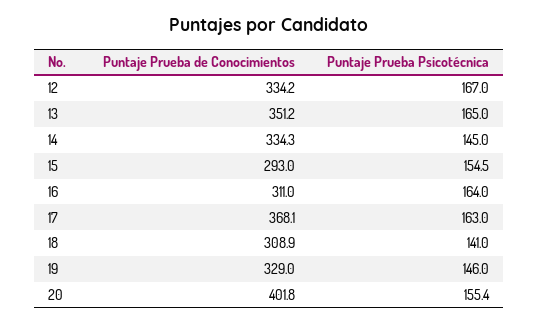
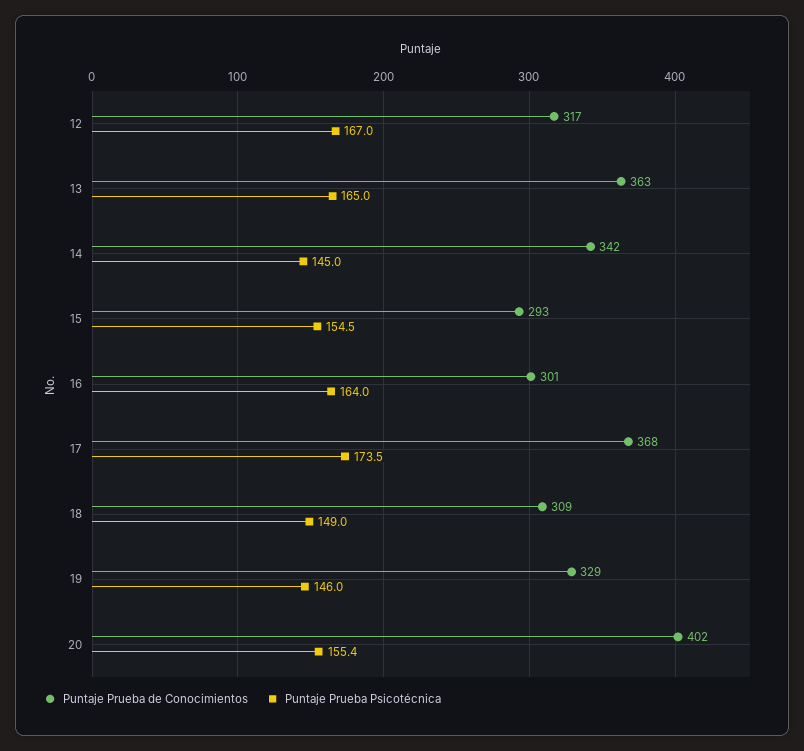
  {
    "Puntaje Prueba de Conocimientos": {
-     "12": 334.2,
+     "12": 317,
-     "13": 351.2,
+     "13": 363,
-     "14": 334.3,
+     "14": 342,
      "15": 293,
-     "16": 311,
+     "16": 301,
      "17": 368.1,
      "18": 308.9,
      "19": 329,
      "20": 401.8
    },
    "Puntaje Prueba Psicotécnica": {
      "12": 167,
      "13": 165,
      "14": 145,
      "15": 154.5,
      "16": 164,
-     "17": 163,
+     "17": 173.5,
-     "18": 141,
+     "18": 149,
      "19": 146,
      "20": 155.4
    }
  }

